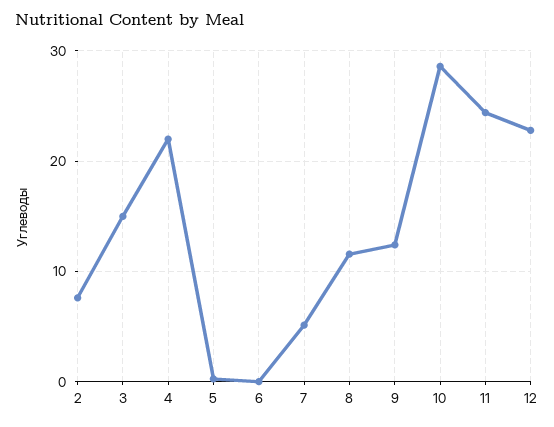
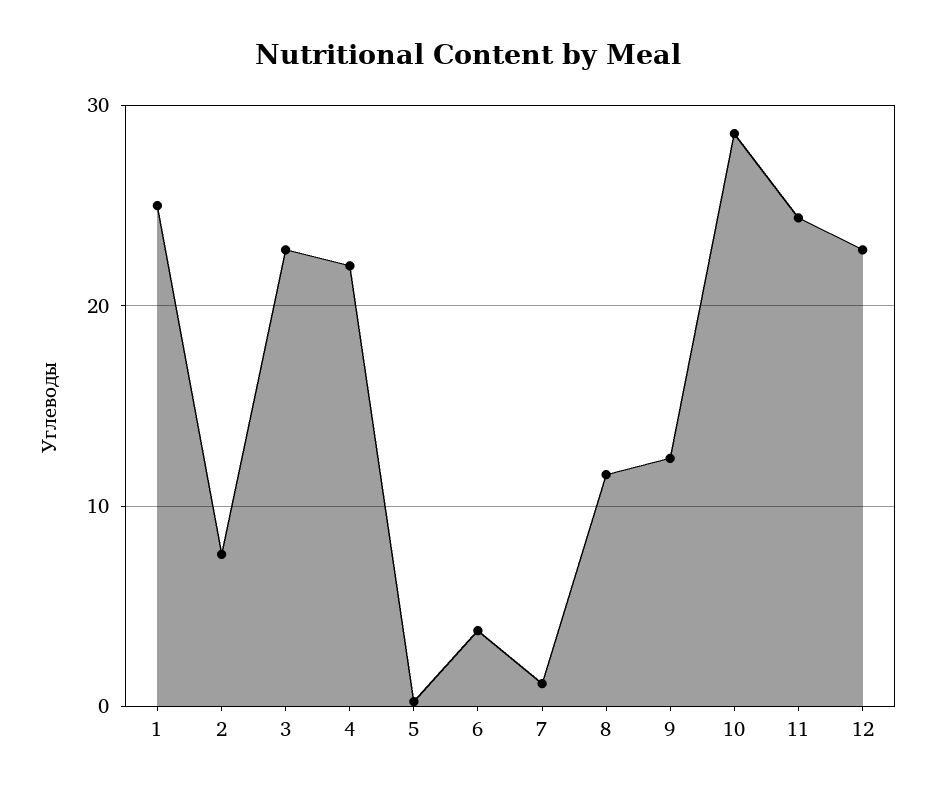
  {
    "2": 8,
-   "3": 15,
+   "3": 23,
    "4": 22,
    "5": 0,
-   "6": 0,
+   "6": 4,
-   "7": 5,
+   "7": 1,
    "8": 12,
    "9": 12,
    "10": 29,
    "11": 24,
-   "12": 23
+   "12": 23,
+   "1": 25
  }

